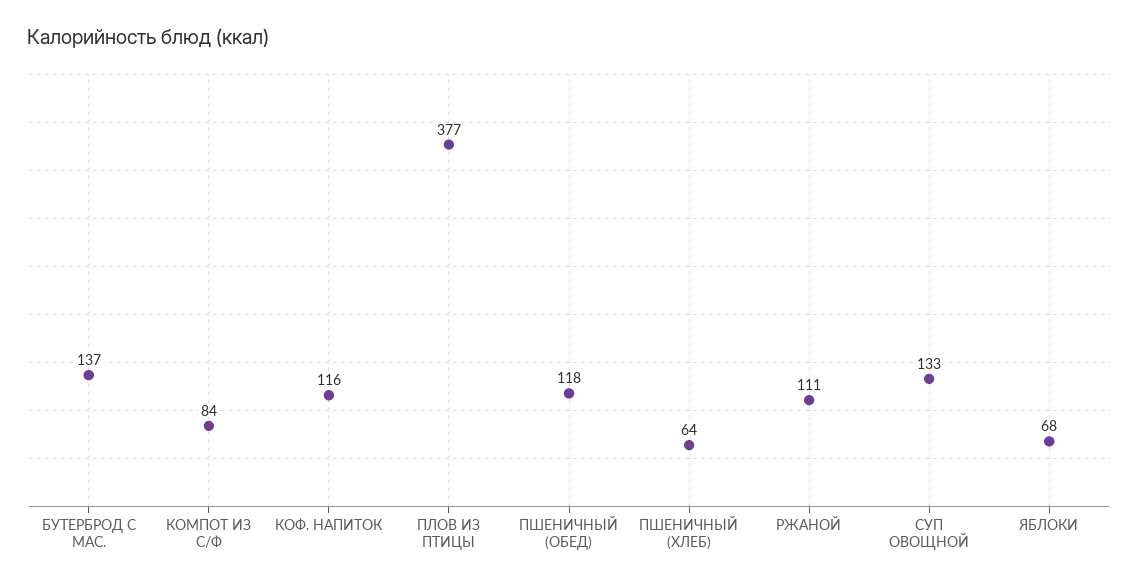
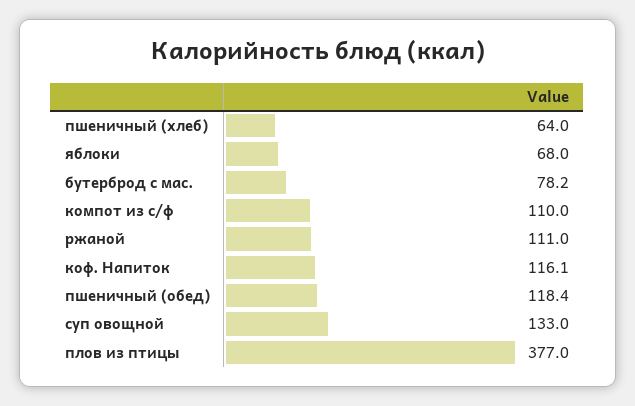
  {
-   "БУТЕРБРОД С МАС.": 137,
+   "БУТЕРБРОД С МАС.": 78.2,
-   "КОМПОТ ИЗ С/Ф": 84,
+   "КОМПОТ ИЗ С/Ф": 110,
    "КОФ. НАПИТОК": 116.1,
    "ПЛОВ ИЗ ПТИЦЫ": 377,
    "ПШЕНИЧНЫЙ (ОБЕД)": 118.4,
    "ПШЕНИЧНЫЙ (ХЛЕБ)": 64,
    "РЖАНОЙ": 111,
    "СУП ОВОЩНОЙ": 133,
    "ЯБЛОКИ": 68
  }

